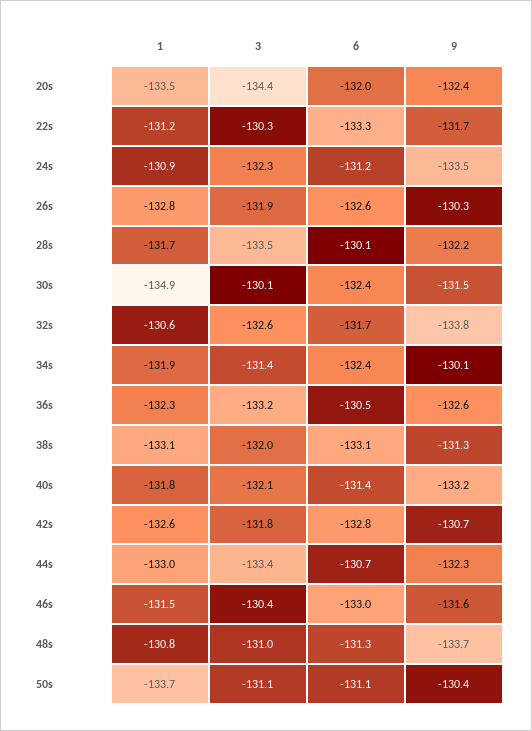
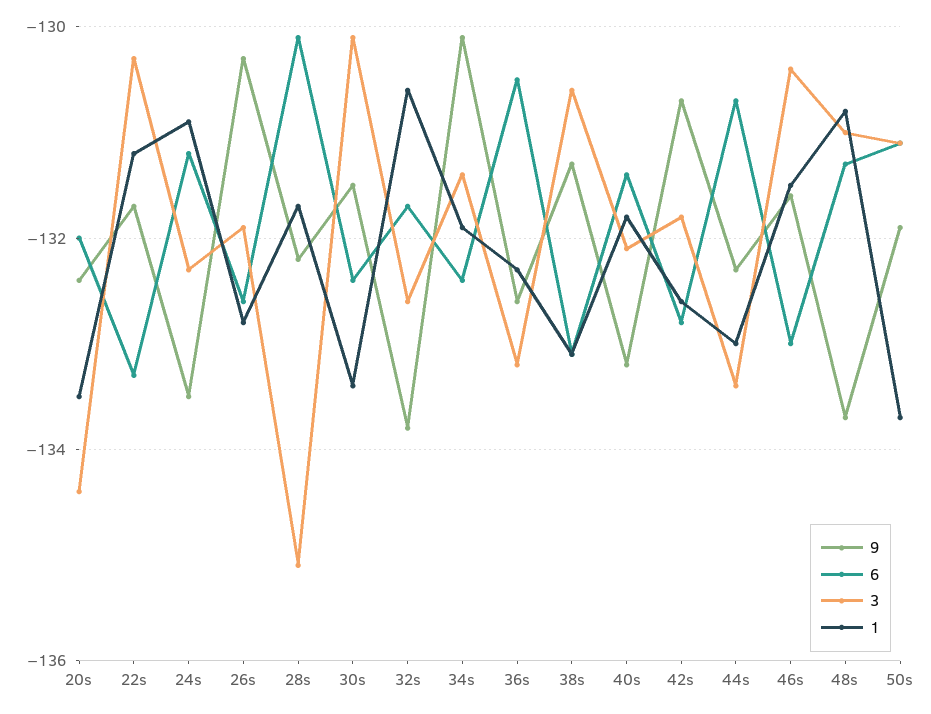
  {
    "1": {
      "20s": -133.5,
      "22s": -131.2,
      "24s": -130.9,
      "26s": -132.8,
      "28s": -131.7,
-     "30s": -134.9,
+     "30s": -133.5,
      "32s": -130.6,
      "34s": -131.9,
      "36s": -132.3,
      "38s": -133.1,
      "40s": -131.8,
      "42s": -132.6,
      "44s": -133,
      "46s": -131.5,
      "48s": -130.8,
      "50s": -133.7
    },
    "3": {
      "20s": -134.4,
      "22s": -130.3,
      "24s": -132.3,
      "26s": -131.9,
-     "28s": -133.5,
+     "28s": -135,
      "30s": -130.1,
      "32s": -132.6,
      "34s": -131.4,
      "36s": -133.2,
-     "38s": -132,
+     "38s": -130.5,
      "40s": -132.1,
      "42s": -131.8,
      "44s": -133.4,
      "46s": -130.4,
      "48s": -131,
      "50s": -131.1
    },
    "6": {
      "20s": -132,
      "22s": -133.3,
      "24s": -131.2,
      "26s": -132.6,
      "28s": -130.1,
      "30s": -132.4,
      "32s": -131.7,
      "34s": -132.4,
      "36s": -130.5,
      "38s": -133.1,
      "40s": -131.4,
      "42s": -132.8,
      "44s": -130.7,
      "46s": -133,
      "48s": -131.3,
      "50s": -131.1
    },
    "9": {
      "20s": -132.4,
      "22s": -131.7,
      "24s": -133.5,
      "26s": -130.3,
      "28s": -132.2,
      "30s": -131.5,
      "32s": -133.8,
      "34s": -130.1,
      "36s": -132.6,
      "38s": -131.3,
      "40s": -133.2,
      "42s": -130.7,
      "44s": -132.3,
      "46s": -131.6,
      "48s": -133.7,
-     "50s": -130.4
+     "50s": -132
    }
  }

